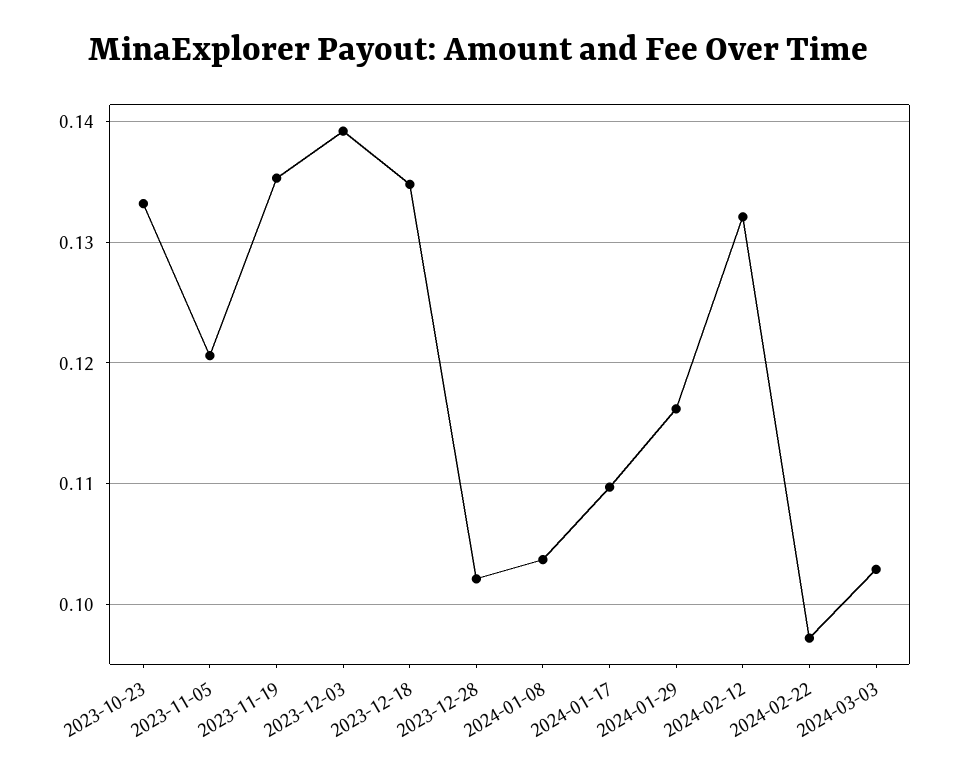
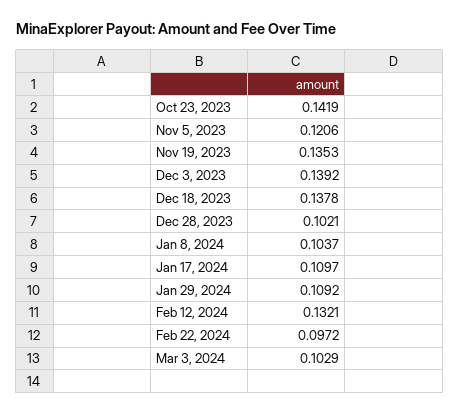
  {
-   "2023-10-23": 0.133,
+   "2023-10-23": 0.1419,
    "2023-11-05": 0.1206,
    "2023-11-19": 0.1353,
    "2023-12-03": 0.1392,
-   "2023-12-18": 0.135,
+   "2023-12-18": 0.1378,
    "2023-12-28": 0.1021,
    "2024-01-08": 0.1037,
    "2024-01-17": 0.1097,
-   "2024-01-29": 0.116,
+   "2024-01-29": 0.1092,
    "2024-02-12": 0.1321,
    "2024-02-22": 0.0972,
    "2024-03-03": 0.1029
  }

